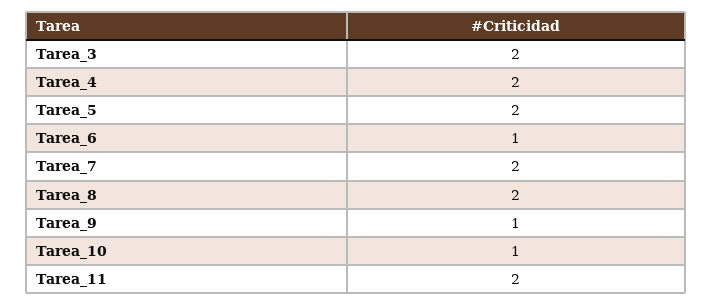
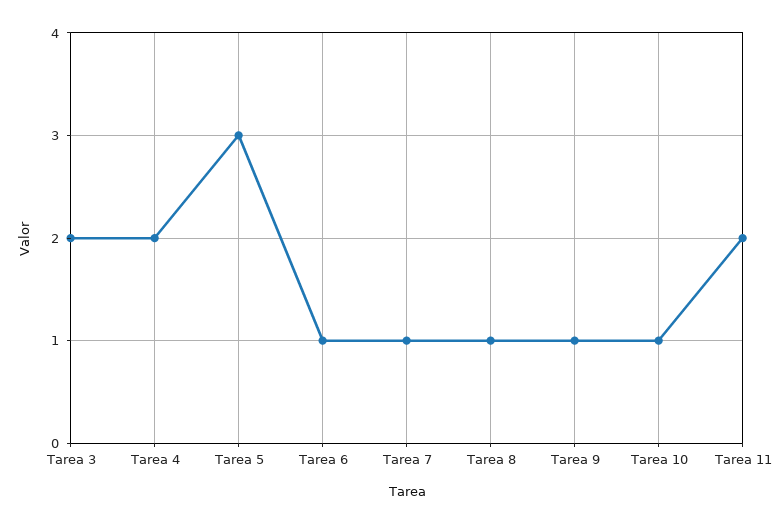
  {
    "Tarea_3": 2,
    "Tarea_4": 2,
-   "Tarea_5": 2,
+   "Tarea_5": 3,
    "Tarea_6": 1,
-   "Tarea_7": 2,
+   "Tarea_7": 1,
-   "Tarea_8": 2,
+   "Tarea_8": 1,
    "Tarea_9": 1,
    "Tarea_10": 1,
    "Tarea_11": 2
  }

